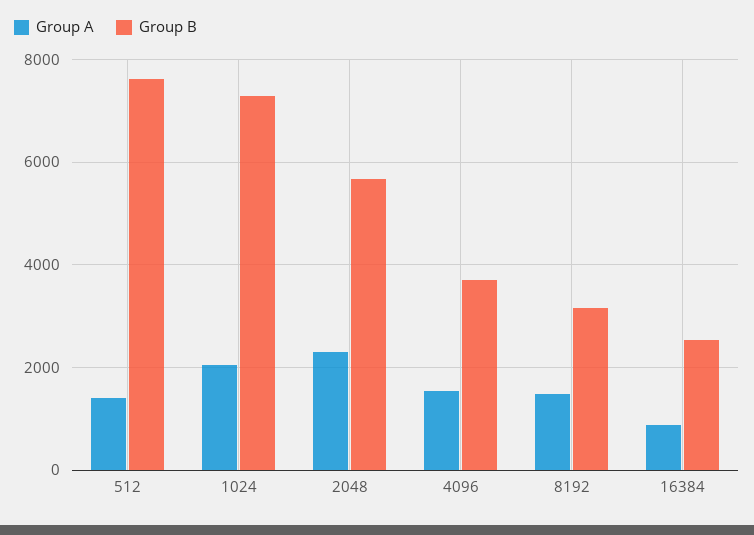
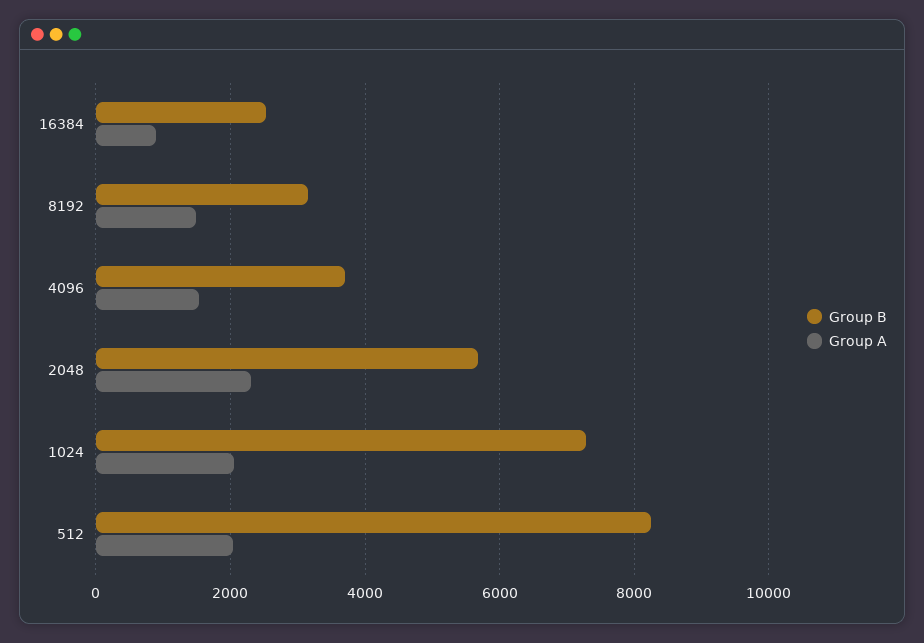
  {
    "Group A": {
-     "512": 1400,
+     "512": 2000,
      "1024": 2000,
      "2048": 2400,
      "4096": 1600,
      "8192": 1400,
      "16384": 800
    },
    "Group B": {
-     "512": 7600,
+     "512": 8200,
      "1024": 7200,
      "2048": 5600,
      "4096": 3800,
      "8192": 3200,
      "16384": 2600
    }
  }

